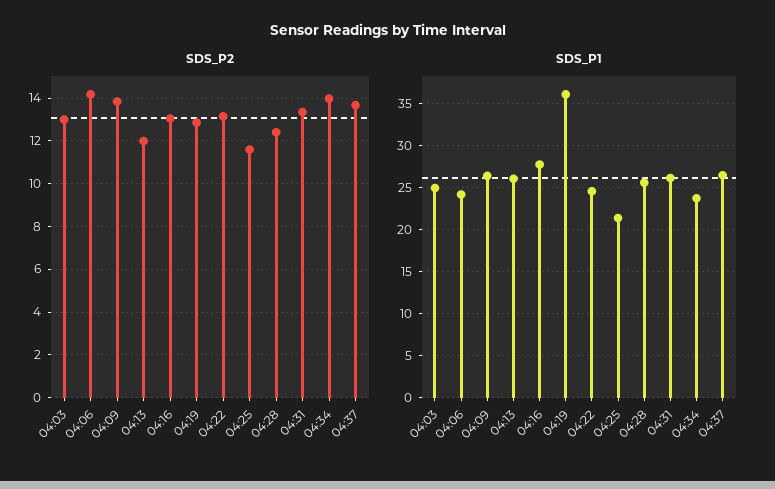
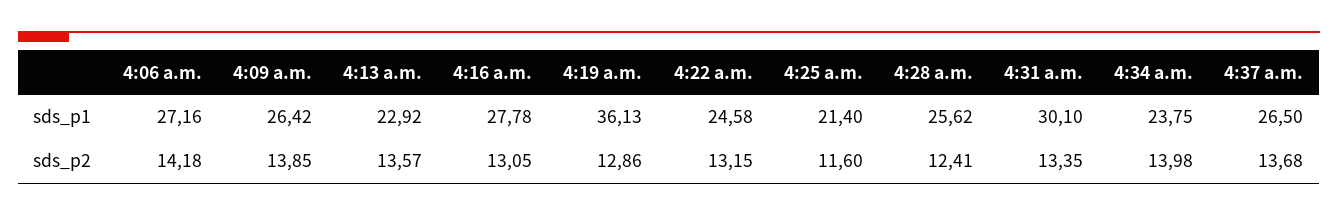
  {
    "SDS_P2": {
-     "04:03": 13,
      "04:06": 14.18,
      "04:09": 13.85,
-     "04:13": 12,
+     "04:13": 13.57,
      "04:16": 13.05,
      "04:19": 12.86,
      "04:22": 13.15,
      "04:25": 11.6,
      "04:28": 12.41,
      "04:31": 13.35,
      "04:34": 13.98,
      "04:37": 13.68
    },
    "SDS_P1": {
-     "04:03": 25,
-     "04:06": 24,
+     "04:06": 27.16,
      "04:09": 26.42,
-     "04:13": 26,
+     "04:13": 22.92,
      "04:16": 27.78,
      "04:19": 36.13,
      "04:22": 24.58,
      "04:25": 21.4,
      "04:28": 25.62,
-     "04:31": 26,
+     "04:31": 30.1,
      "04:34": 23.75,
      "04:37": 26.5
    }
  }

